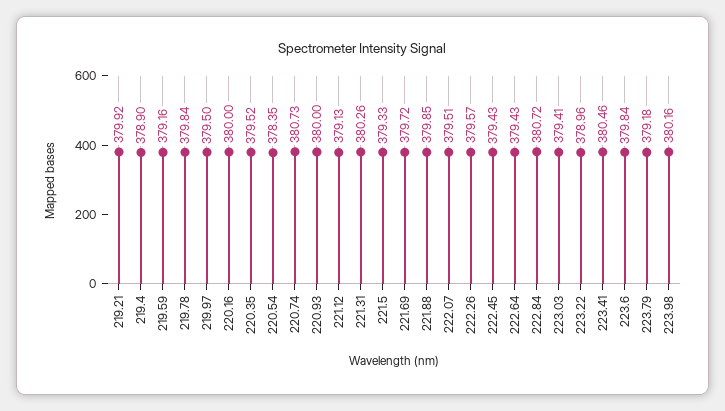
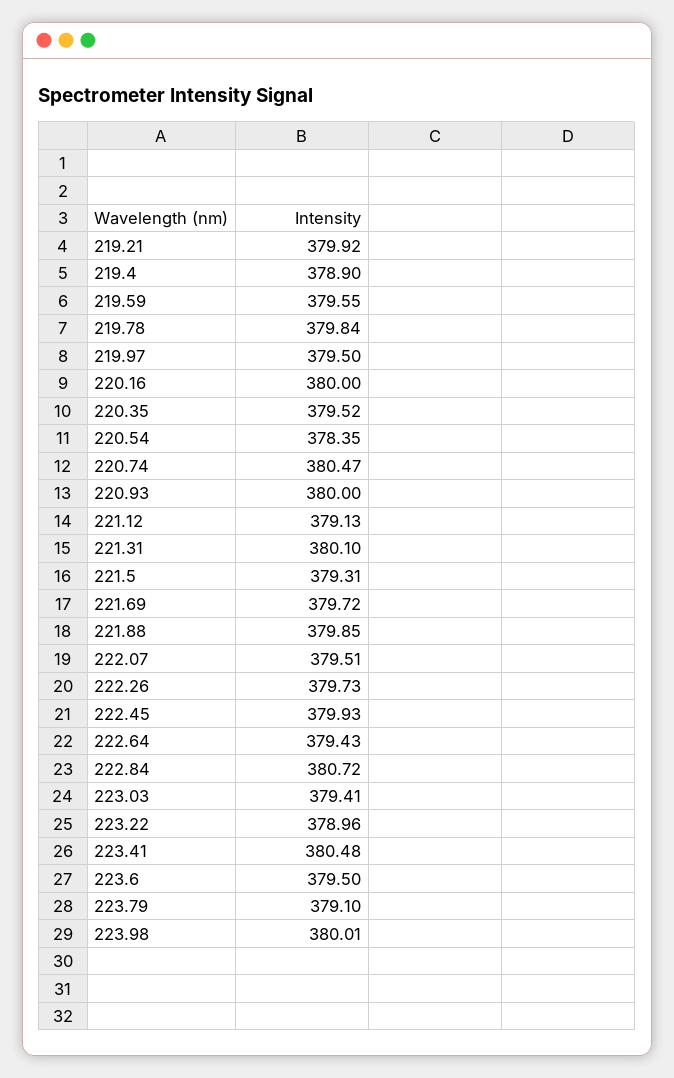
  {
    "219.21": 379.92,
    "219.4": 378.9,
-   "219.59": 379.16,
+   "219.59": 379.55,
    "219.78": 379.84,
    "219.97": 379.5,
    "220.16": 380,
    "220.35": 379.52,
    "220.54": 378.35,
-   "220.74": 380.73,
+   "220.74": 380.47,
    "220.93": 380,
    "221.12": 379.13,
-   "221.31": 380.26,
+   "221.31": 380.1,
-   "221.5": 379.33,
+   "221.5": 379.31,
    "221.69": 379.72,
    "221.88": 379.85,
    "222.07": 379.51,
-   "222.26": 379.57,
+   "222.26": 379.73,
-   "222.45": 379.43,
+   "222.45": 379.93,
    "222.64": 379.43,
    "222.84": 380.72,
    "223.03": 379.41,
    "223.22": 378.96,
-   "223.41": 380.46,
+   "223.41": 380.48,
-   "223.6": 379.84,
+   "223.6": 379.5,
-   "223.79": 379.18,
+   "223.79": 379.1,
-   "223.98": 380.16
+   "223.98": 380.01
  }

